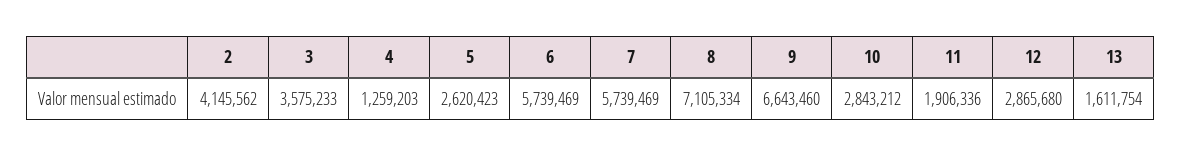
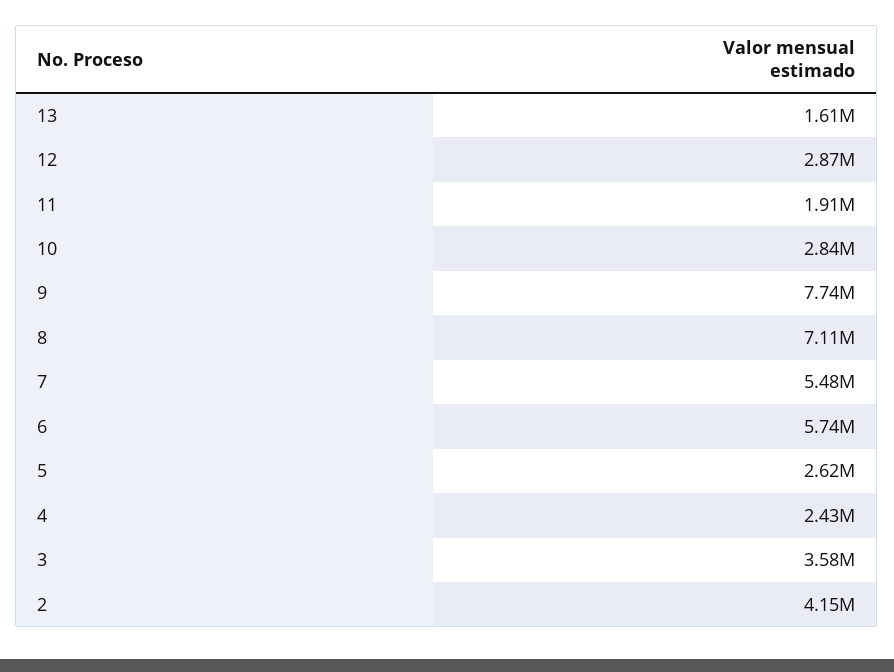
  {
    "2": 4145562,
    "3": 3575233,
-   "4": 1259203,
+   "4": 2430000,
    "5": 2620423,
    "6": 5739469,
-   "7": 5739469,
+   "7": 5480000,
    "8": 7105334,
-   "9": 6643460,
+   "9": 7740000,
    "10": 2843212,
    "11": 1906336,
    "12": 2865680,
    "13": 1611754
  }

